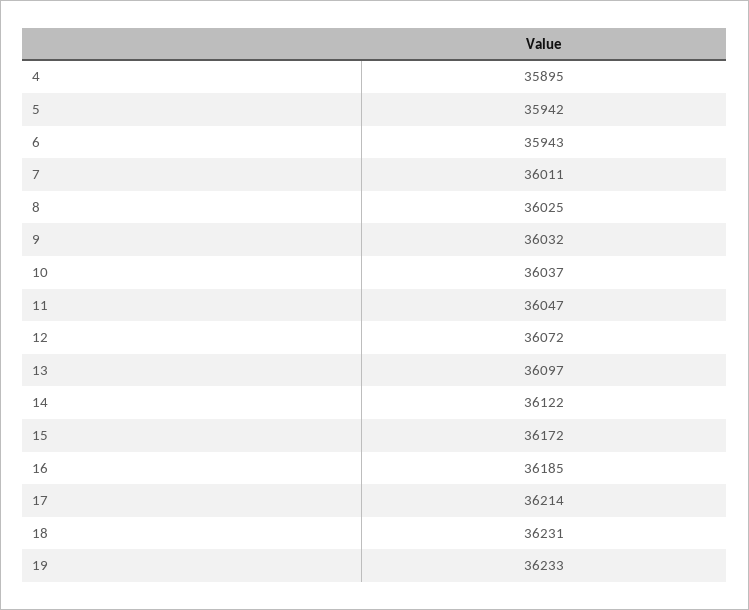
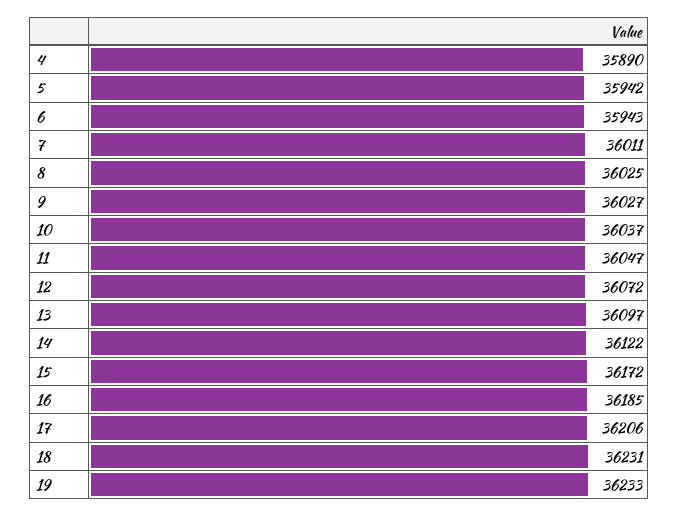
  {
-   "4": 35895,
+   "4": 35890,
    "5": 35942,
    "6": 35943,
    "7": 36011,
    "8": 36025,
-   "9": 36032,
+   "9": 36027,
    "10": 36037,
    "11": 36047,
    "12": 36072,
    "13": 36097,
    "14": 36122,
    "15": 36172,
    "16": 36185,
-   "17": 36214,
+   "17": 36206,
    "18": 36231,
    "19": 36233
  }

